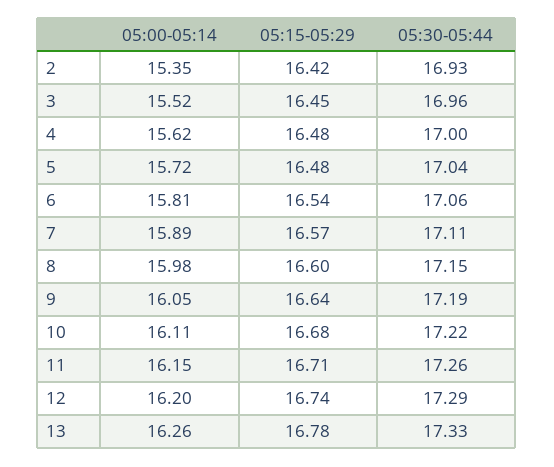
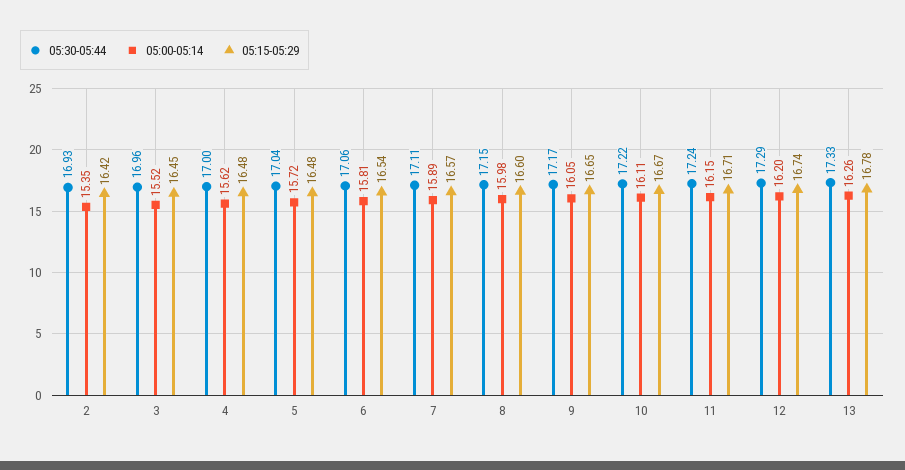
  {
    "05:00-05:14": {
      "2": 15.35,
      "3": 15.52,
      "4": 15.62,
      "5": 15.72,
      "6": 15.81,
      "7": 15.89,
      "8": 15.98,
      "9": 16.05,
      "10": 16.11,
      "11": 16.15,
      "12": 16.2,
      "13": 16.26
    },
    "05:15-05:29": {
      "2": 16.42,
      "3": 16.45,
      "4": 16.48,
      "5": 16.48,
      "6": 16.54,
      "7": 16.57,
      "8": 16.6,
-     "9": 16.64,
+     "9": 16.65,
-     "10": 16.68,
+     "10": 16.67,
      "11": 16.71,
      "12": 16.74,
      "13": 16.78
    },
    "05:30-05:44": {
      "2": 16.93,
      "3": 16.96,
      "4": 17,
      "5": 17.04,
      "6": 17.06,
      "7": 17.11,
      "8": 17.15,
-     "9": 17.19,
+     "9": 17.17,
      "10": 17.22,
-     "11": 17.26,
+     "11": 17.24,
      "12": 17.29,
      "13": 17.33
    }
  }

